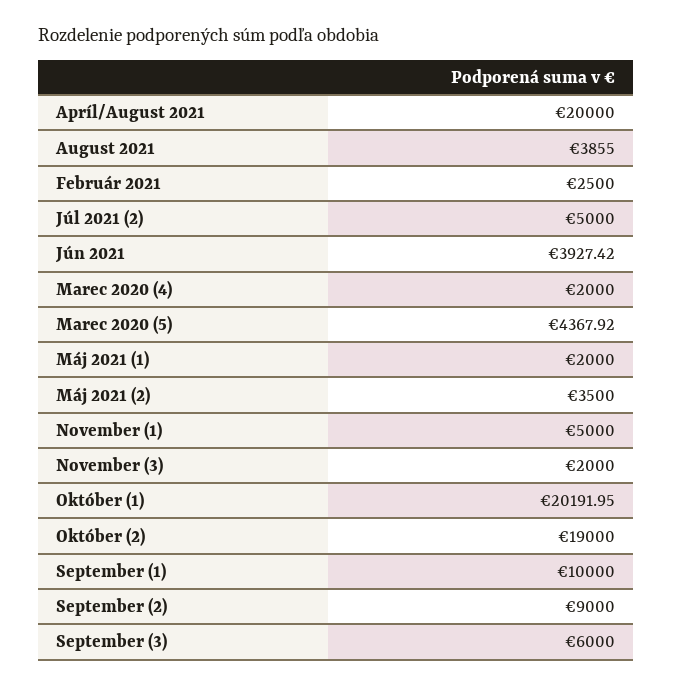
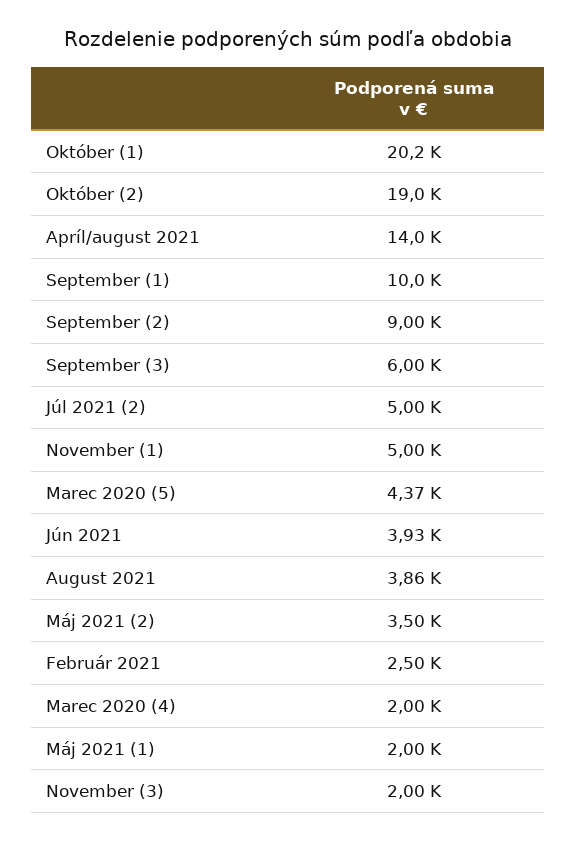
  {
-   "Apríl/August 2021": 20000,
+   "Apríl/August 2021": 14000,
    "August 2021": 3855,
    "Február 2021": 2500,
    "Júl 2021 (2)": 5000,
    "Jún 2021": 3927.42,
    "Marec 2020 (4)": 2000,
    "Marec 2020 (5)": 4367.92,
    "Máj 2021 (1)": 2000,
    "Máj 2021 (2)": 3500,
    "November (1)": 5000,
    "November (3)": 2000,
    "Október (1)": 20191.95,
    "Október (2)": 19000,
    "September (1)": 10000,
    "September (2)": 9000,
    "September (3)": 6000
  }

